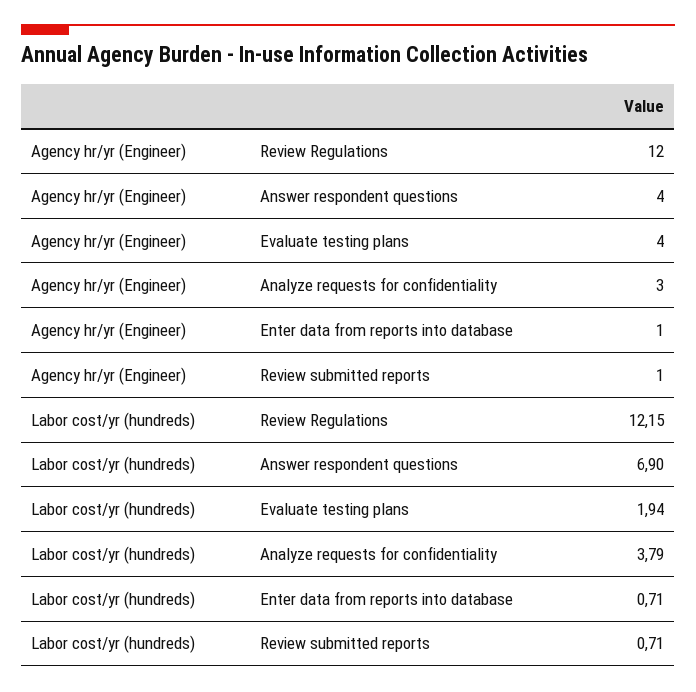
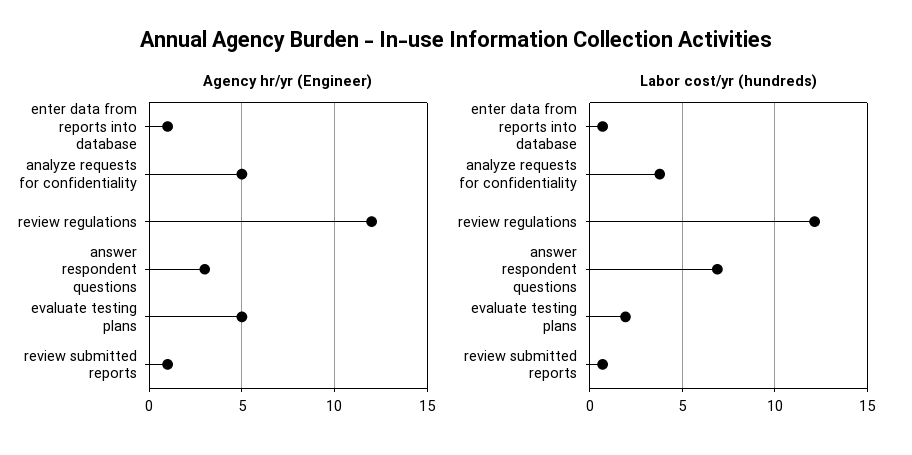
  {
    "Agency hr/yr (Engineer)": {
      "Review Regulations": 12,
-     "Answer respondent questions": 4,
+     "Answer respondent questions": 3,
-     "Evaluate testing plans": 4,
+     "Evaluate testing plans": 5,
-     "Analyze requests for confidentiality": 3,
+     "Analyze requests for confidentiality": 5,
      "Enter data from reports into database": 1,
      "Review submitted reports": 1
    },
    "Labor cost/yr (hundreds)": {
      "Review Regulations": 12.15,
      "Answer respondent questions": 6.9,
      "Evaluate testing plans": 1.94,
      "Analyze requests for confidentiality": 3.79,
      "Enter data from reports into database": 0.71,
      "Review submitted reports": 0.71
    }
  }

